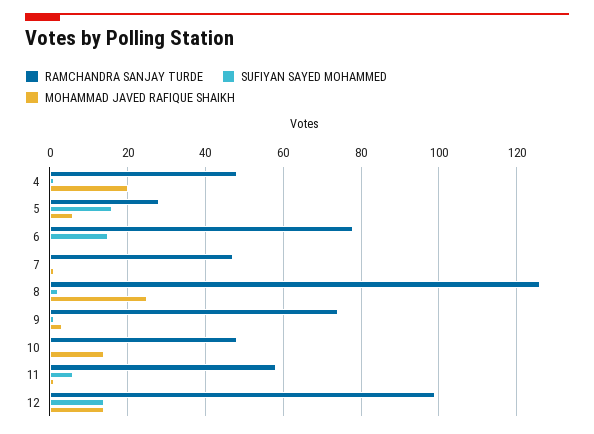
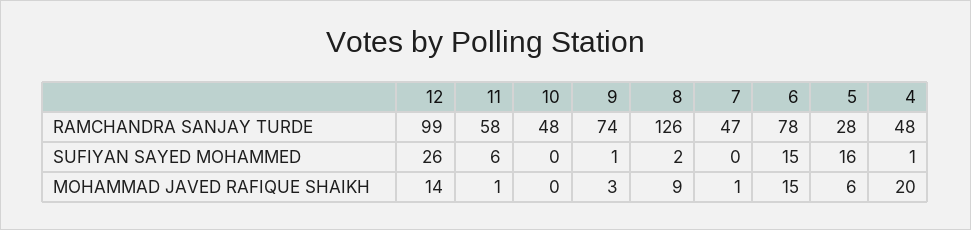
  {
    "RAMCHANDRA SANJAY TURDE": {
      "4": 48,
      "5": 28,
      "6": 78,
      "7": 47,
      "8": 126,
      "9": 74,
      "10": 48,
      "11": 58,
      "12": 99
    },
    "SUFIYAN SAYED MOHAMMED": {
      "4": 1,
      "5": 16,
      "6": 15,
      "7": 0,
      "8": 2,
      "9": 1,
      "10": 0,
      "11": 6,
-     "12": 15
+     "12": 26
    },
    "MOHAMMAD JAVED RAFIQUE SHAIKH": {
      "4": 20,
      "5": 6,
-     "6": 0,
+     "6": 15,
      "7": 1,
-     "8": 25,
+     "8": 9,
      "9": 3,
-     "10": 15,
+     "10": 0,
      "11": 1,
      "12": 14
    }
  }

